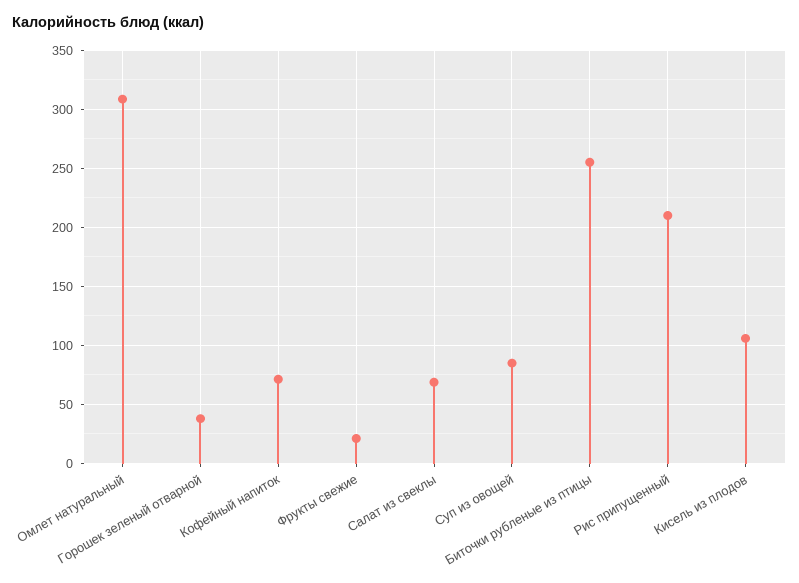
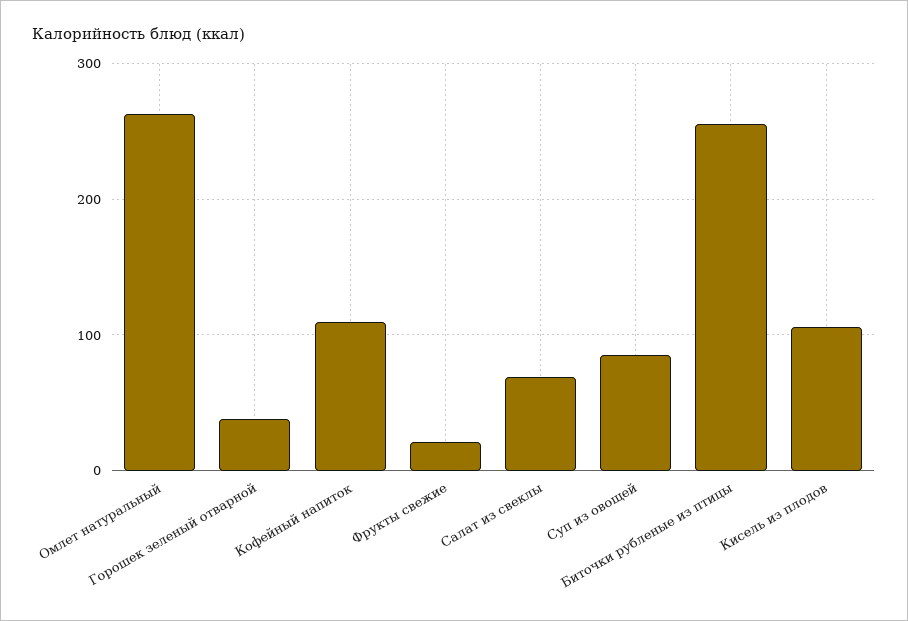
  {
-   "Омлет натуральный": 310,
+   "Омлет натуральный": 260,
    "Горошек зеленый отварной": 40,
-   "Кофейный напиток": 70,
+   "Кофейный напиток": 110,
    "Фрукты свежие": 20,
    "Салат из свеклы": 70,
    "Суп из овощей": 90,
    "Биточки рубленые из птицы": 260,
-   "Рис припущенный": 210,
    "Кисель из плодов": 110
  }

